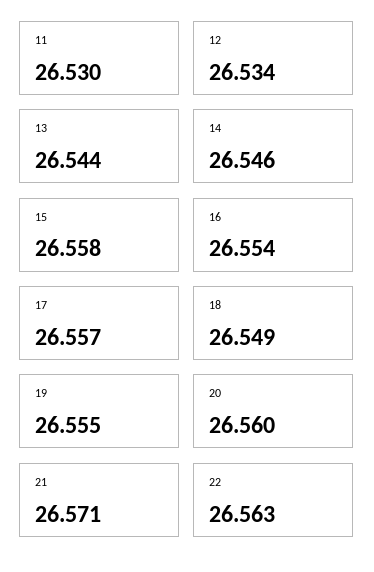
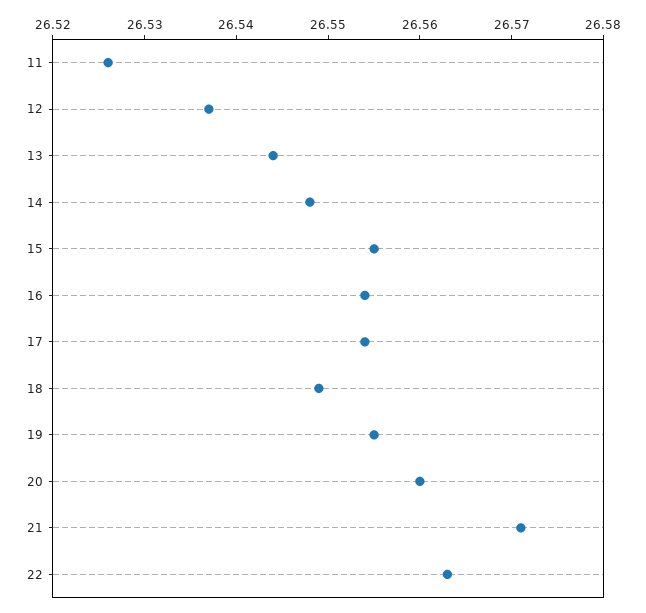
  {
-   "11": 26.53,
+   "11": 26.526,
-   "12": 26.534,
+   "12": 26.537,
    "13": 26.544,
-   "14": 26.546,
+   "14": 26.548,
-   "15": 26.558,
+   "15": 26.555,
    "16": 26.554,
-   "17": 26.557,
+   "17": 26.554,
    "18": 26.549,
    "19": 26.555,
    "20": 26.56,
    "21": 26.571,
    "22": 26.563
  }

